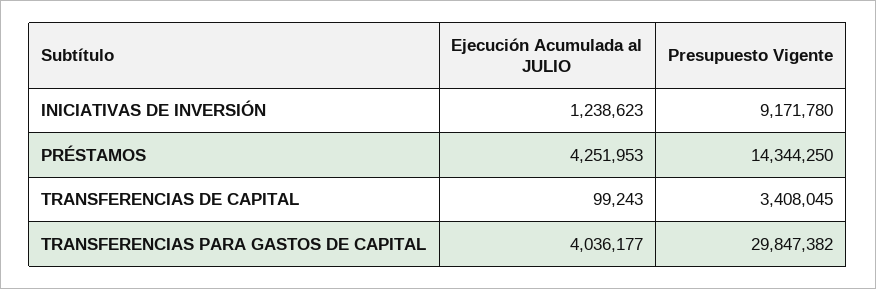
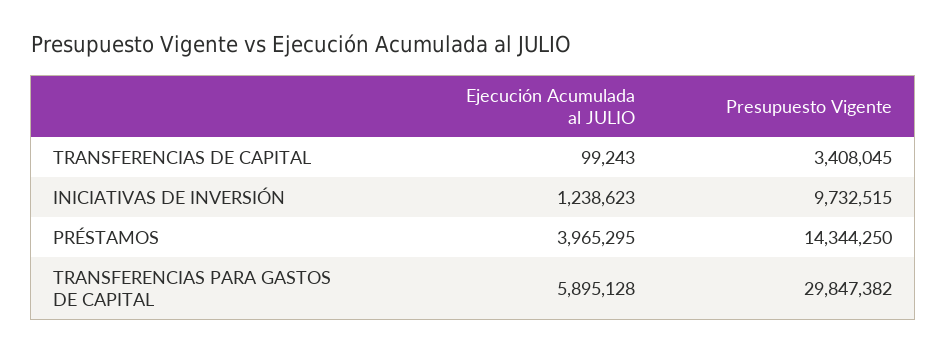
  {
    "Ejecución Acumulada al JULIO": {
      "INICIATIVAS DE INVERSIÓN": 1238623,
-     "PRÉSTAMOS": 4251953,
+     "PRÉSTAMOS": 3965295,
      "TRANSFERENCIAS DE CAPITAL": 99243,
-     "TRANSFERENCIAS PARA GASTOS DE CAPITAL": 4036177
+     "TRANSFERENCIAS PARA GASTOS DE CAPITAL": 5895128
    },
    "Presupuesto Vigente": {
-     "INICIATIVAS DE INVERSIÓN": 9171780,
+     "INICIATIVAS DE INVERSIÓN": 9732515,
      "PRÉSTAMOS": 14344250,
      "TRANSFERENCIAS DE CAPITAL": 3408045,
      "TRANSFERENCIAS PARA GASTOS DE CAPITAL": 29847382
    }
  }

